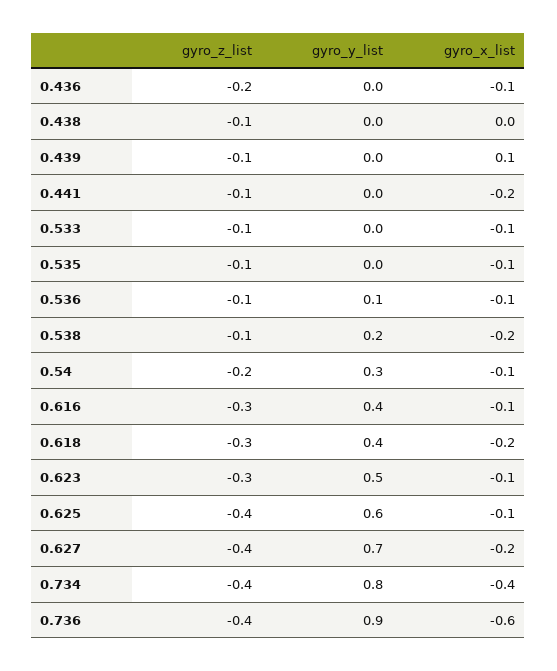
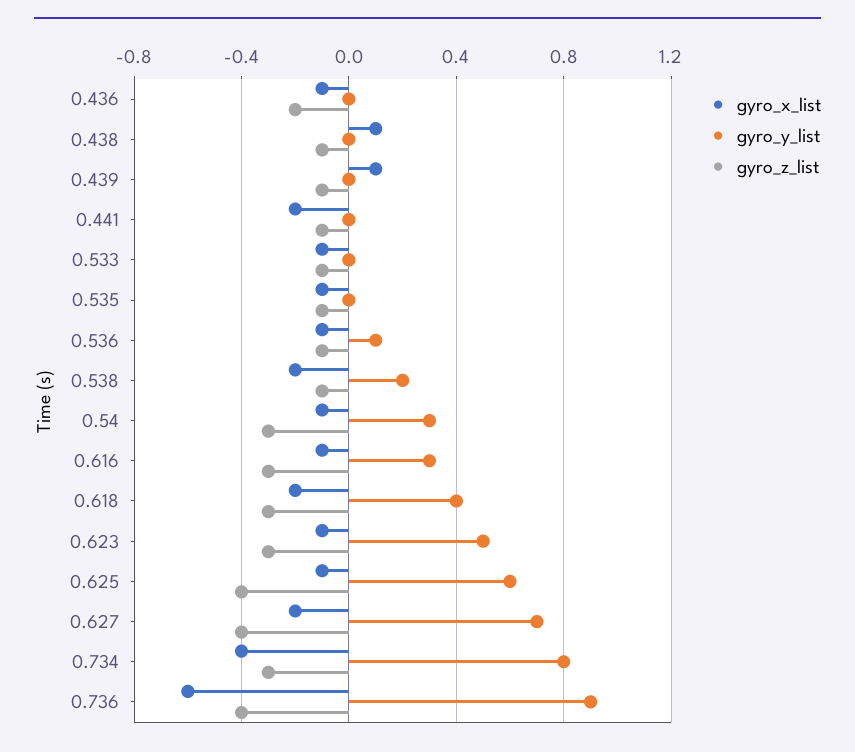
  {
    "gyro_z_list": {
      "0.436": -0.2,
      "0.438": -0.1,
      "0.439": -0.1,
      "0.441": -0.1,
      "0.533": -0.1,
      "0.535": -0.1,
      "0.536": -0.1,
      "0.538": -0.1,
-     "0.54": -0.2,
+     "0.54": -0.3,
      "0.616": -0.3,
      "0.618": -0.3,
      "0.623": -0.3,
      "0.625": -0.4,
      "0.627": -0.4,
-     "0.734": -0.4,
+     "0.734": -0.3,
      "0.736": -0.4
    },
    "gyro_y_list": {
      "0.436": 0,
      "0.438": 0,
      "0.439": 0,
      "0.441": 0,
      "0.533": 0,
      "0.535": 0,
      "0.536": 0.1,
      "0.538": 0.2,
      "0.54": 0.3,
-     "0.616": 0.4,
+     "0.616": 0.3,
      "0.618": 0.4,
      "0.623": 0.5,
      "0.625": 0.6,
      "0.627": 0.7,
      "0.734": 0.8,
      "0.736": 0.9
    },
    "gyro_x_list": {
      "0.436": -0.1,
-     "0.438": 0,
+     "0.438": 0.1,
      "0.439": 0.1,
      "0.441": -0.2,
      "0.533": -0.1,
      "0.535": -0.1,
      "0.536": -0.1,
      "0.538": -0.2,
      "0.54": -0.1,
      "0.616": -0.1,
      "0.618": -0.2,
      "0.623": -0.1,
      "0.625": -0.1,
      "0.627": -0.2,
      "0.734": -0.4,
      "0.736": -0.6
    }
  }

